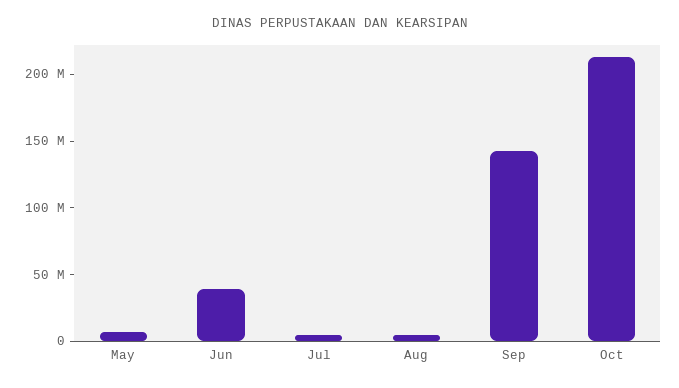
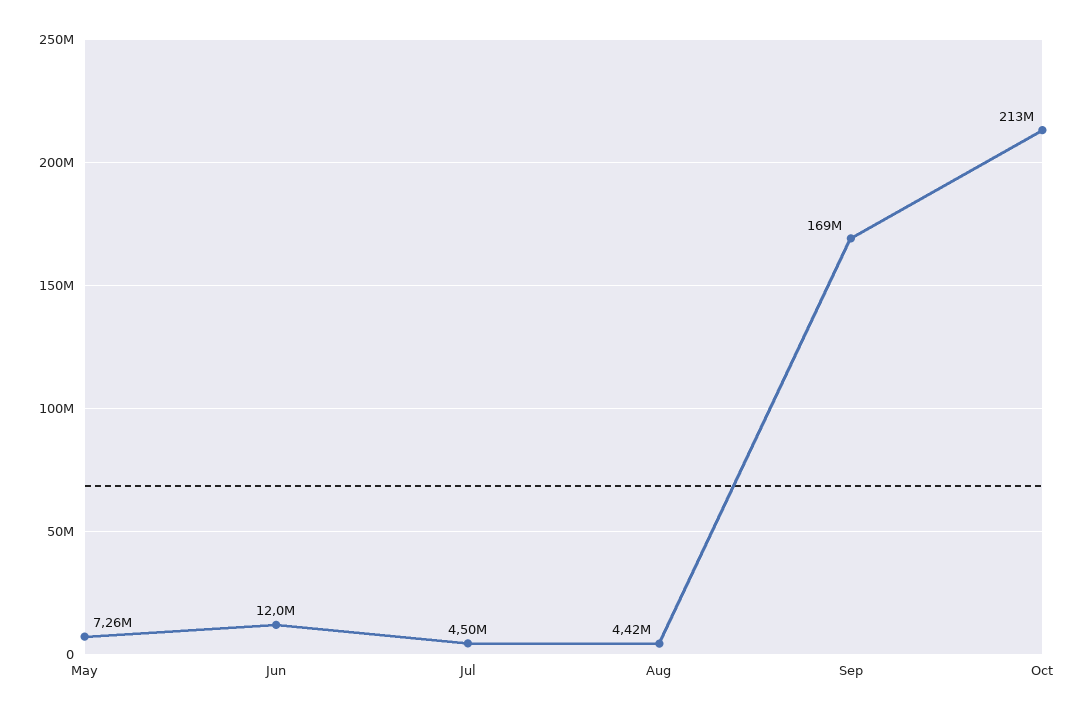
  {
    "May": 7260000,
-   "Jun": 40000000,
+   "Jun": 12000000,
    "Jul": 4500000,
    "Aug": 4420000,
-   "Sep": 140000000,
+   "Sep": 169000000,
    "Oct": 213000000
  }

